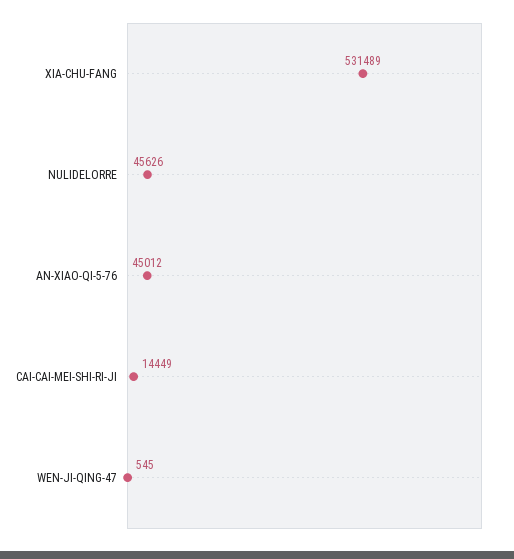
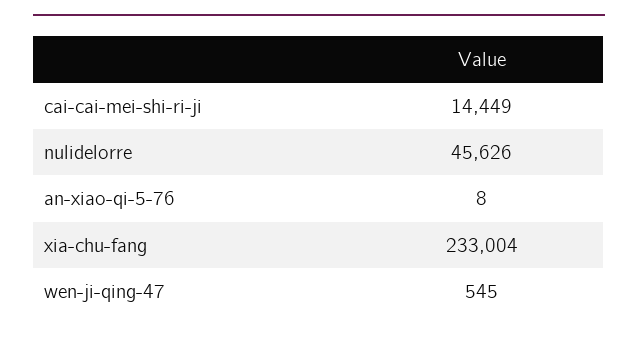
  {
-   "XIA-CHU-FANG": 531489,
+   "XIA-CHU-FANG": 233004,
    "NULIDELORRE": 45626,
-   "AN-XIAO-QI-5-76": 45012,
+   "AN-XIAO-QI-5-76": 8,
    "CAI-CAI-MEI-SHI-RI-JI": 14449,
    "WEN-JI-QING-47": 545
  }

